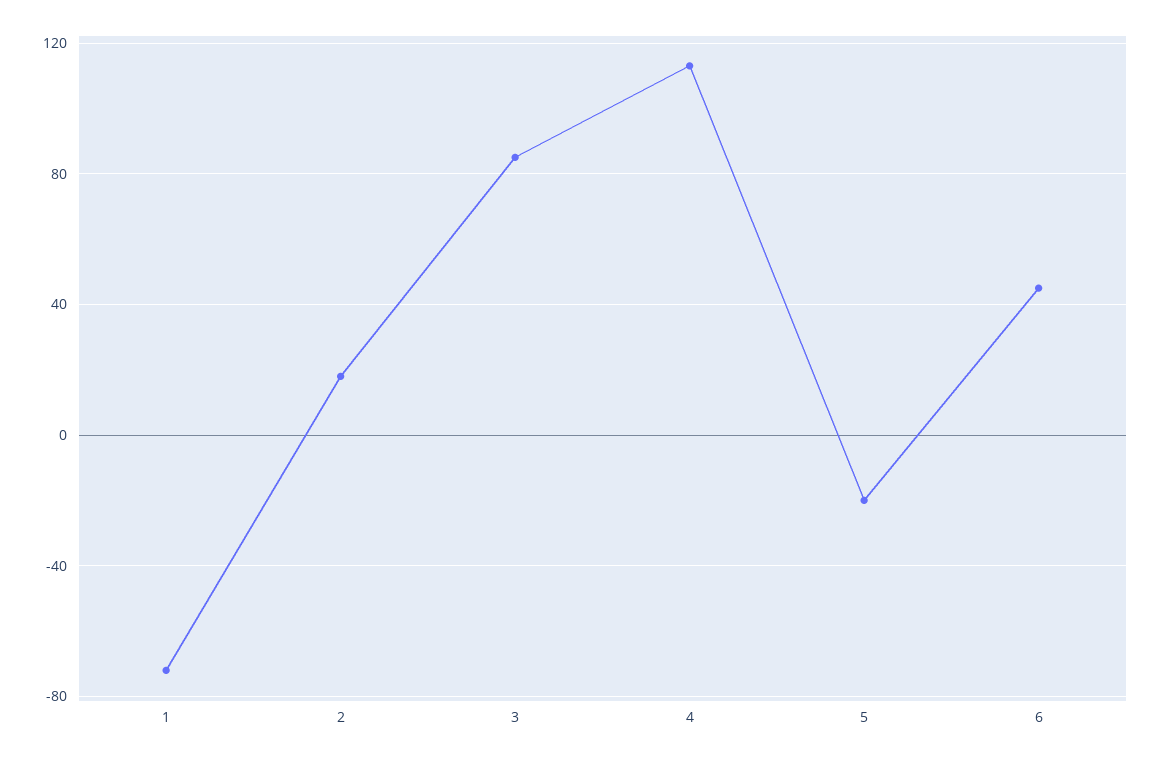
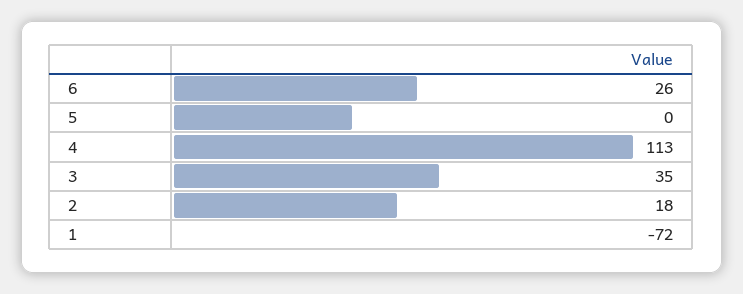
  {
    "1": -72,
    "2": 18,
-   "3": 85,
+   "3": 35,
    "4": 113,
-   "5": -20,
+   "5": 0,
-   "6": 45
+   "6": 26
  }

